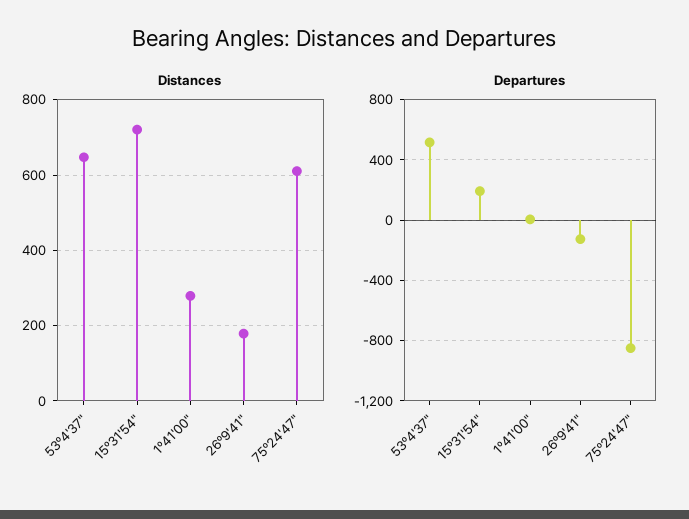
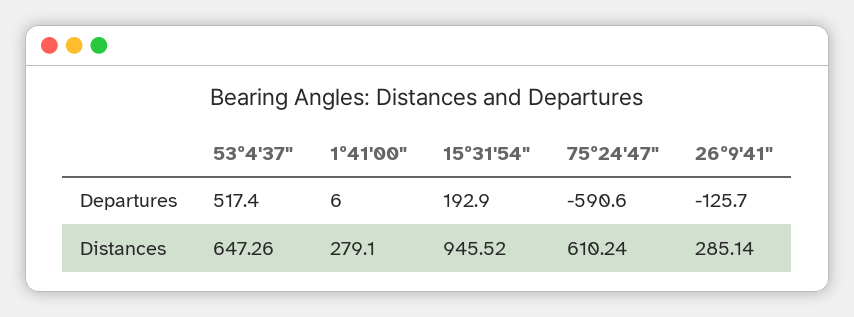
  {
    "Distances": {
      "53º4'37\"": 647.26,
-     "15º31'54\"": 720,
+     "15º31'54\"": 945.52,
      "1º41'00\"": 279.1,
-     "26º9'41\"": 180,
+     "26º9'41\"": 285.14,
      "75º24'47\"": 610.24
    },
    "Departures": {
      "53º4'37\"": 517.4,
      "15º31'54\"": 192.9,
      "1º41'00\"": 6,
      "26º9'41\"": -125.7,
-     "75º24'47\"": -850
+     "75º24'47\"": -590.6
    }
  }

